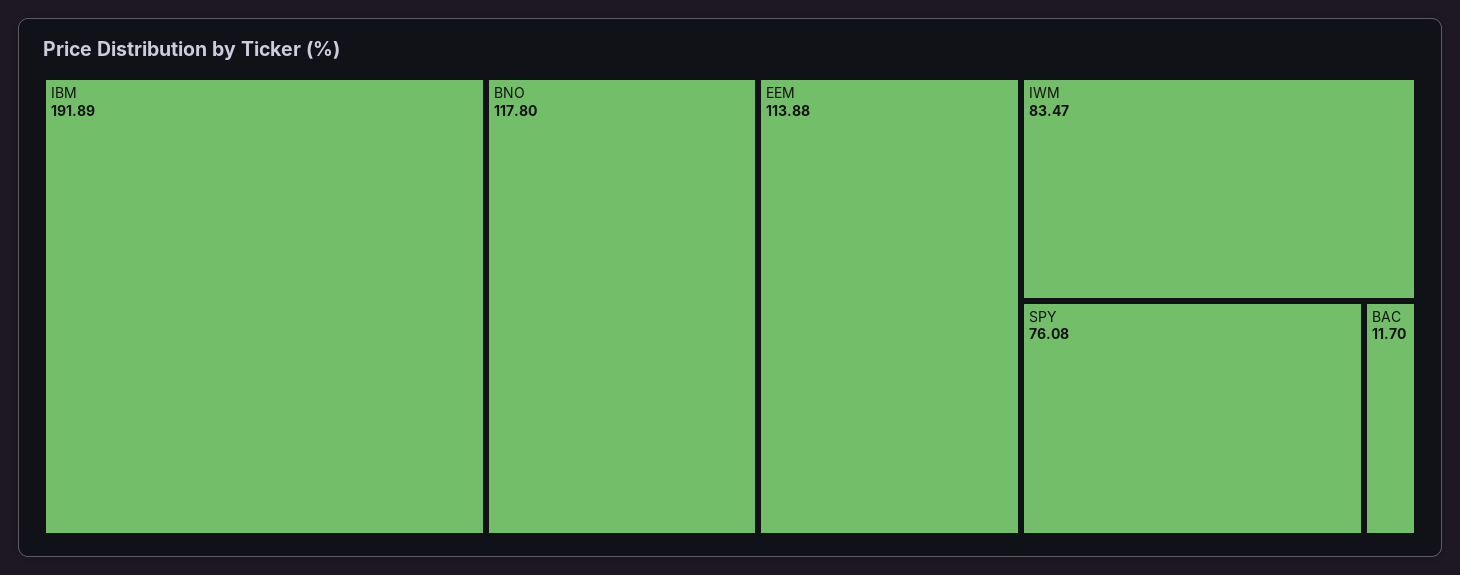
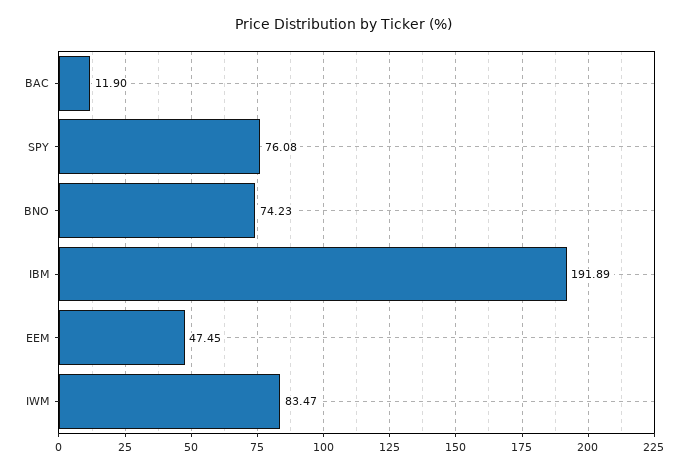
  {
    "IBM": 191.89,
-   "BNO": 117.8,
+   "BNO": 74.23,
-   "EEM": 113.88,
+   "EEM": 47.45,
    "IWM": 83.47,
    "SPY": 76.08,
-   "BAC": 11.7
+   "BAC": 11.9
  }

